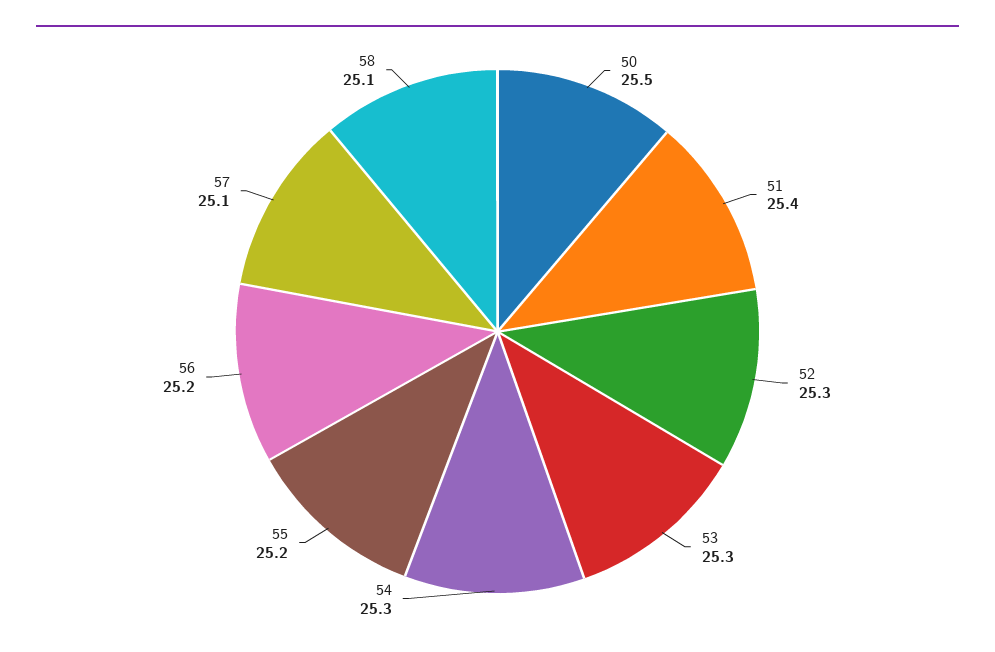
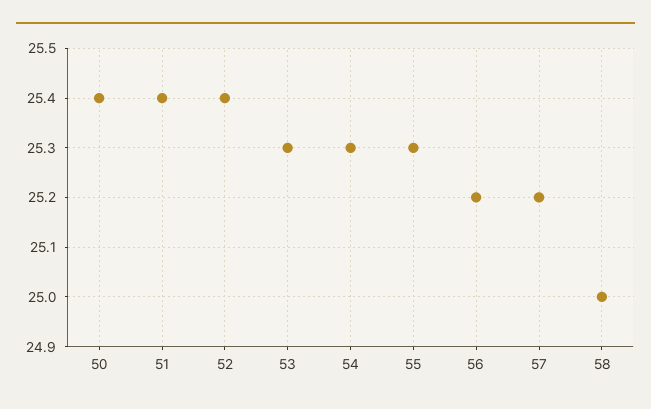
  {
-   "50": 25.5,
+   "50": 25.4,
    "51": 25.4,
-   "52": 25.3,
+   "52": 25.4,
    "53": 25.3,
    "54": 25.3,
-   "55": 25.2,
+   "55": 25.3,
    "56": 25.2,
-   "57": 25.1,
+   "57": 25.2,
-   "58": 25.1
+   "58": 25
  }

